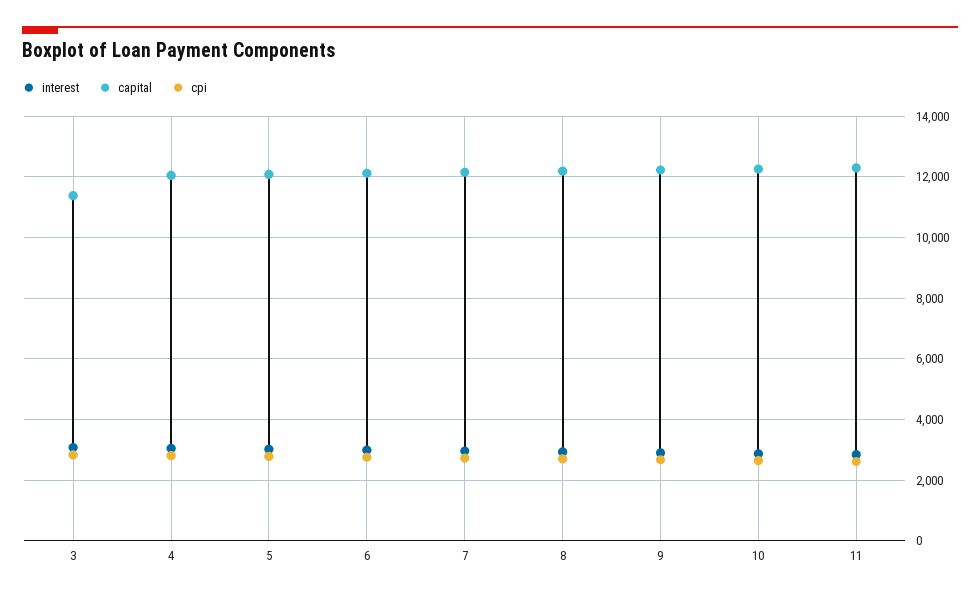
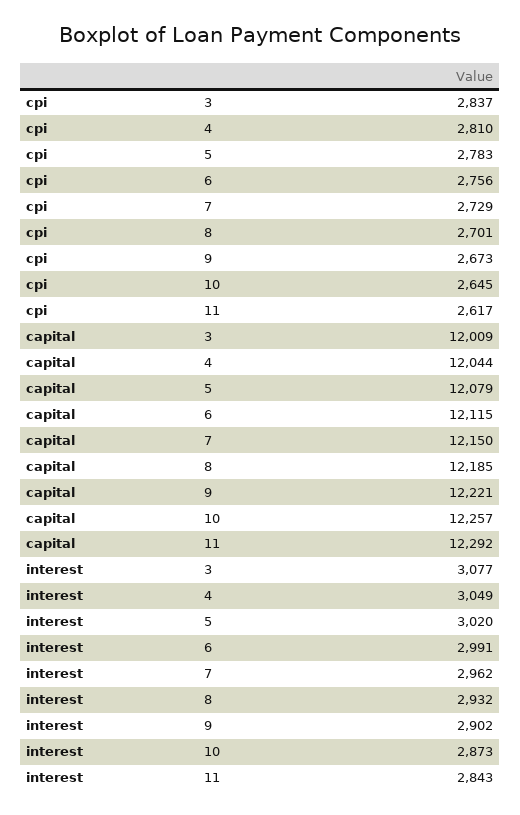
  {
    "interest": {
      "3": 3077,
      "4": 3049,
      "5": 3020,
      "6": 2991,
      "7": 2962,
      "8": 2932,
      "9": 2902,
      "10": 2873,
      "11": 2843
    },
    "capital": {
-     "3": 11400,
+     "3": 12009,
      "4": 12044,
      "5": 12079,
      "6": 12115,
      "7": 12150,
      "8": 12185,
      "9": 12221,
      "10": 12257,
      "11": 12292
    },
    "cpi": {
      "3": 2837,
      "4": 2810,
      "5": 2783,
      "6": 2756,
      "7": 2729,
      "8": 2701,
      "9": 2673,
      "10": 2645,
      "11": 2617
    }
  }

